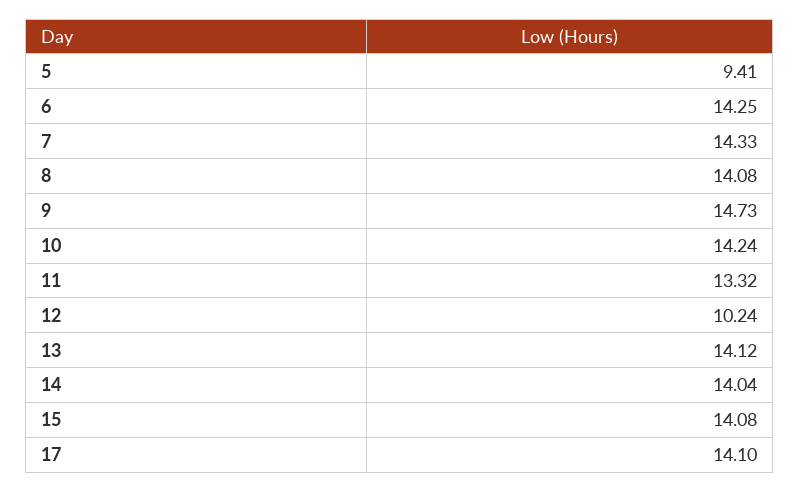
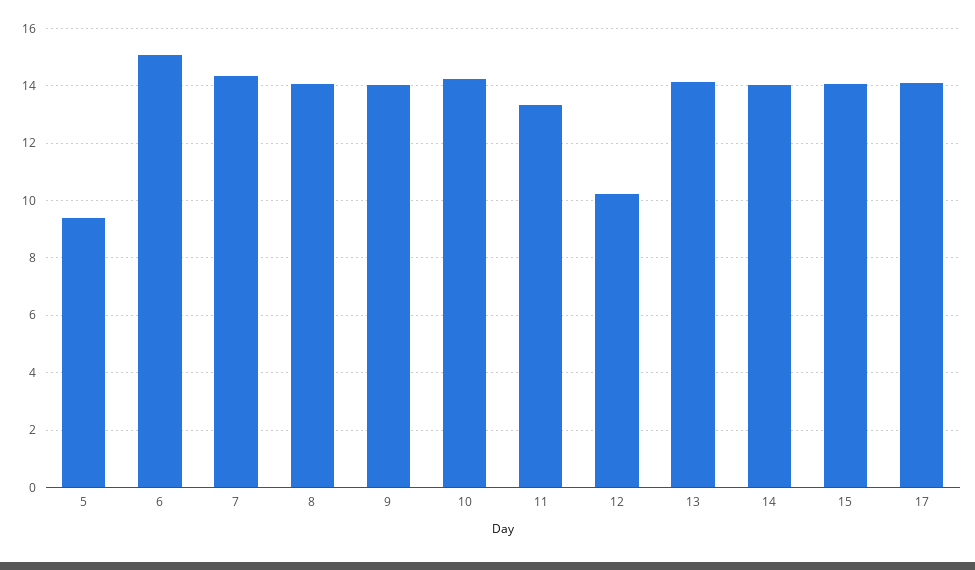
  {
    "5": 9.41,
-   "6": 14.25,
+   "6": 15,
    "7": 14.33,
    "8": 14.08,
-   "9": 14.73,
+   "9": 14,
    "10": 14.24,
    "11": 13.32,
    "12": 10.24,
    "13": 14.12,
    "14": 14.04,
    "15": 14.08,
    "17": 14.1
  }

